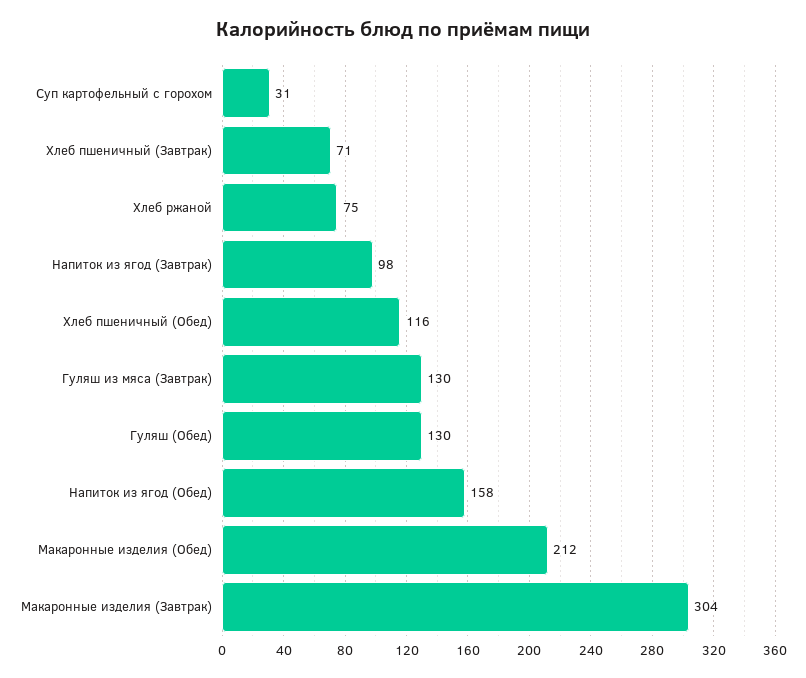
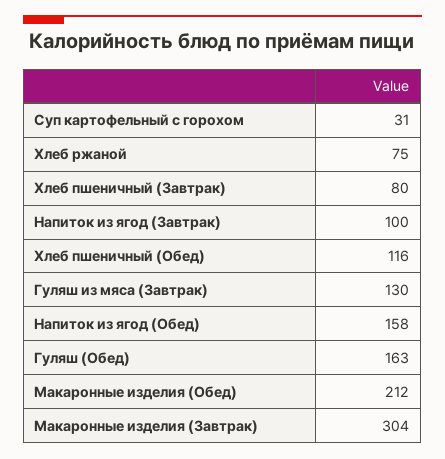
  {
    "Суп картофельный с горохом": 31,
-   "Хлеб пшеничный (Завтрак)": 71,
+   "Хлеб пшеничный (Завтрак)": 80,
    "Хлеб ржаной": 75,
-   "Напиток из ягод (Завтрак)": 98,
+   "Напиток из ягод (Завтрак)": 100,
    "Хлеб пшеничный (Обед)": 116,
    "Гуляш из мяса (Завтрак)": 130,
-   "Гуляш (Обед)": 130,
+   "Гуляш (Обед)": 163,
    "Напиток из ягод (Обед)": 158,
    "Макаронные изделия (Обед)": 212,
    "Макаронные изделия (Завтрак)": 304
  }

